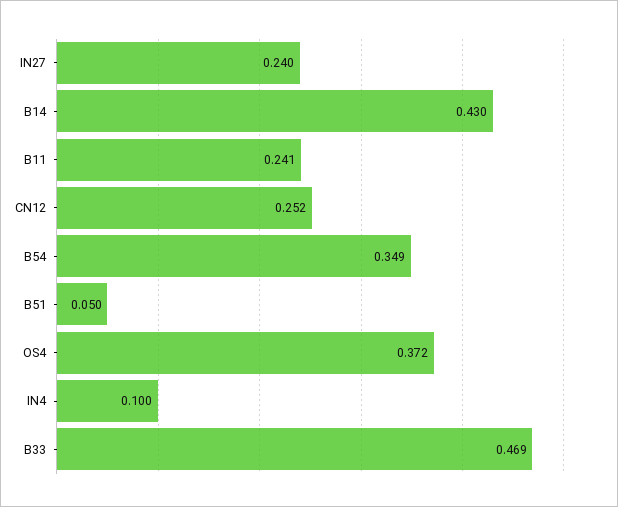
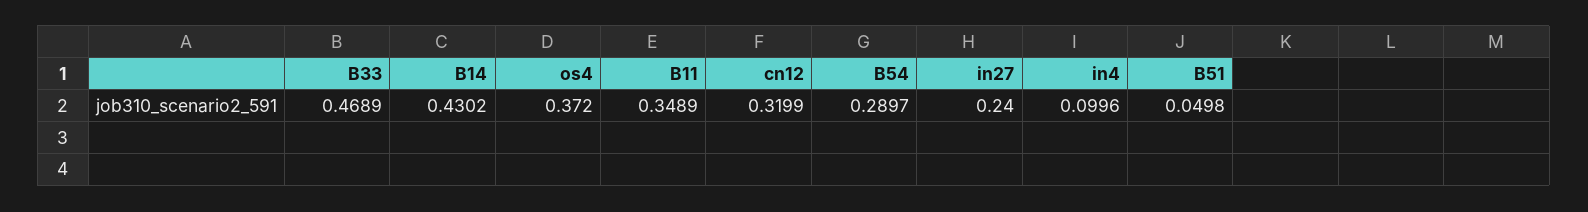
  {
    "IN27": 0.24,
    "B14": 0.4302,
-   "B11": 0.241,
+   "B11": 0.3489,
-   "CN12": 0.252,
+   "CN12": 0.3199,
-   "B54": 0.349,
+   "B54": 0.2897,
    "B51": 0.0498,
    "OS4": 0.372,
    "IN4": 0.0996,
    "B33": 0.4689
  }

